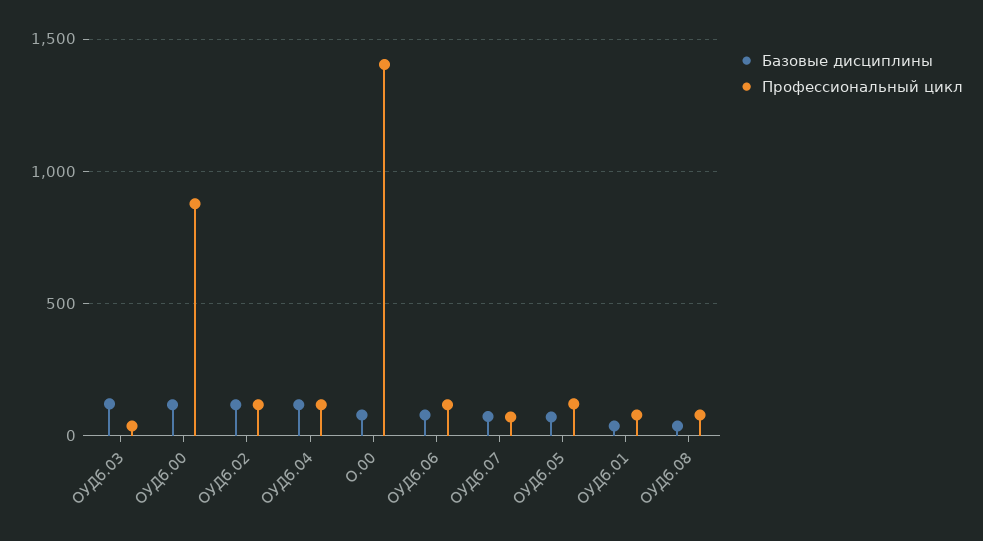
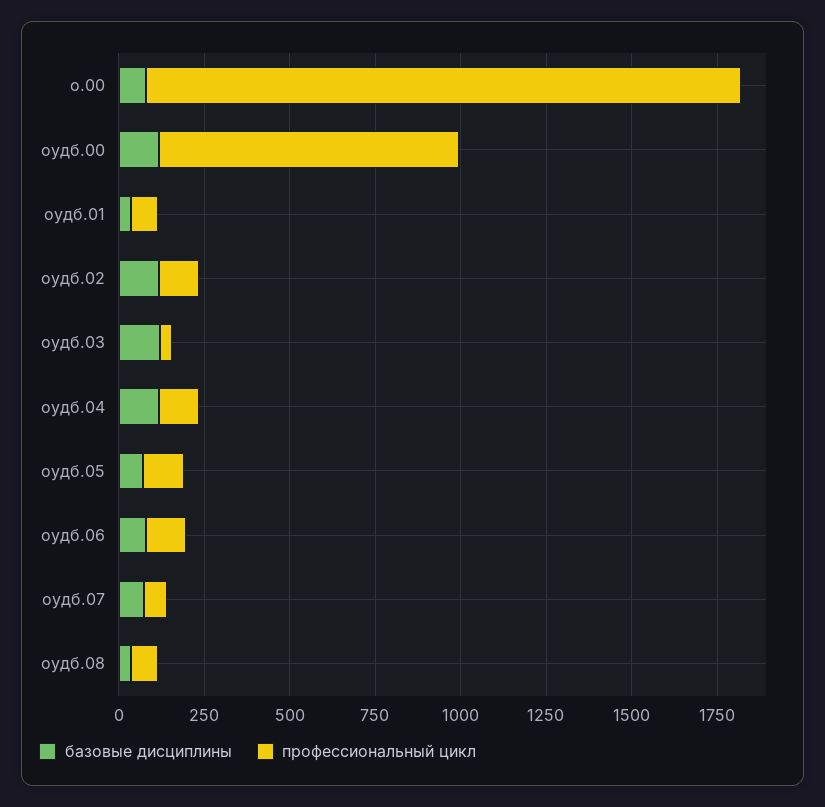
  {
    "Базовые дисциплины": {
      "ОУДб.03": 100,
      "ОУДб.00": 100,
      "ОУДб.02": 100,
      "ОУДб.04": 100,
      "О.00": 100,
      "ОУДб.06": 100,
      "ОУДб.07": 50,
      "ОУДб.05": 50,
      "ОУДб.01": 50,
      "ОУДб.08": 50
    },
    "Профессиональный цикл": {
      "ОУДб.03": 50,
      "ОУДб.00": 900,
      "ОУДб.02": 100,
      "ОУДб.04": 100,
-     "О.00": 1400,
+     "О.00": 1750,
      "ОУДб.06": 100,
      "ОУДб.07": 50,
      "ОУДб.05": 100,
      "ОУДб.01": 100,
      "ОУДб.08": 100
    }
  }

